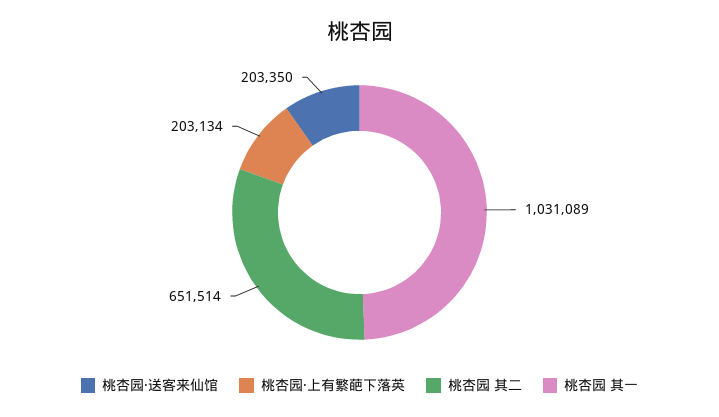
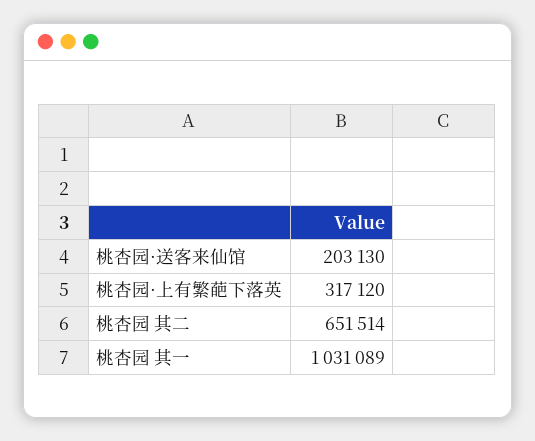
  {
-   "桃杏园·送客来仙馆": 203350,
+   "桃杏园·送客来仙馆": 203130,
-   "桃杏园·上有繁葩下落英": 203134,
+   "桃杏园·上有繁葩下落英": 317120,
    "桃杏园 其二": 651514,
    "桃杏园 其一": 1031089
  }

